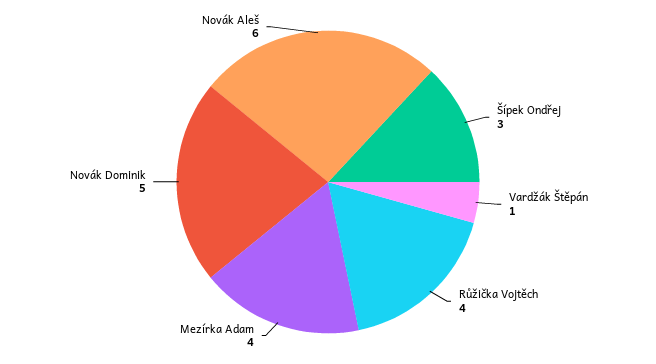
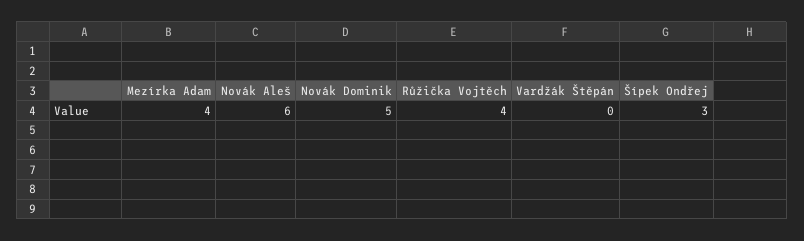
  {
    "Šípek Ondřej": 3,
-   "Vardžák Štěpán": 1,
+   "Vardžák Štěpán": 0,
    "Růžička Vojtěch": 4,
    "Mezírka Adam": 4,
    "Novák Dominik": 5,
    "Novák Aleš": 6
  }

